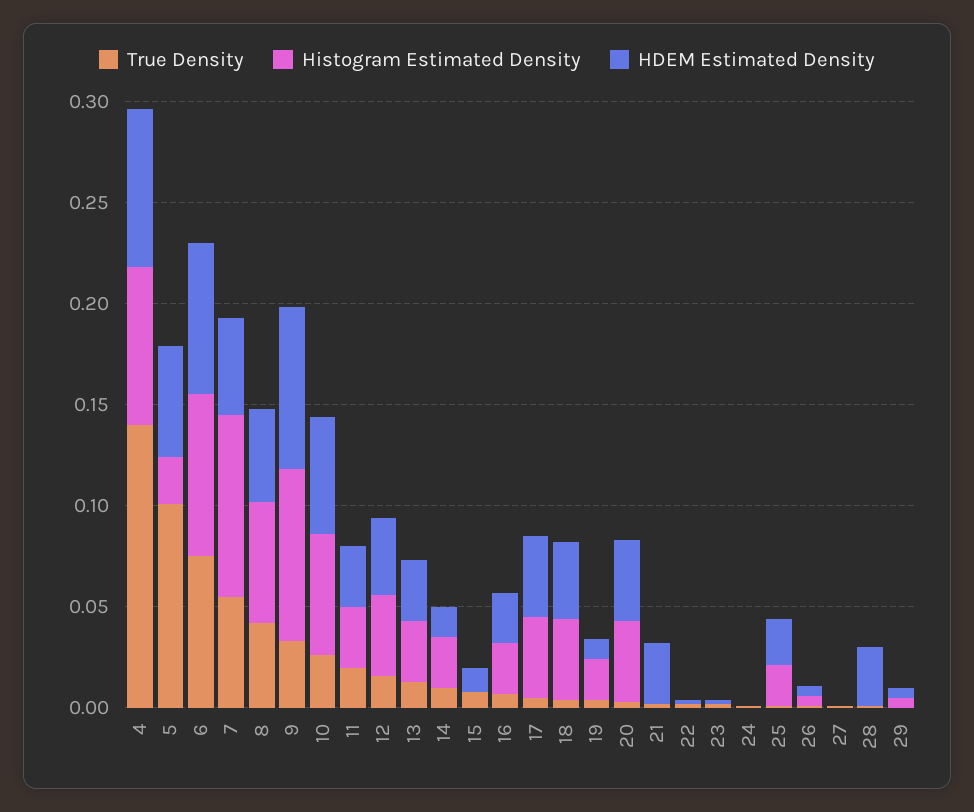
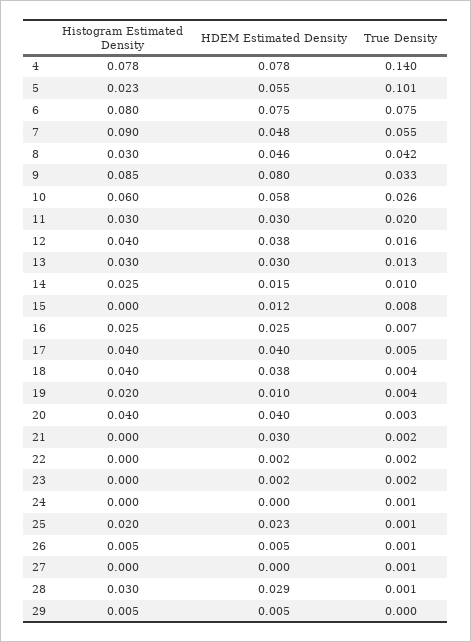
  {
    "True Density": {
      "4": 0.14,
      "5": 0.101,
      "6": 0.075,
      "7": 0.055,
      "8": 0.042,
      "9": 0.033,
      "10": 0.026,
      "11": 0.02,
      "12": 0.016,
      "13": 0.013,
      "14": 0.01,
      "15": 0.008,
      "16": 0.007,
      "17": 0.005,
      "18": 0.004,
      "19": 0.004,
      "20": 0.003,
      "21": 0.002,
      "22": 0.002,
      "23": 0.002,
      "24": 0.001,
      "25": 0.001,
      "26": 0.001,
      "27": 0.001,
      "28": 0.001,
      "29": 0
    },
    "Histogram Estimated Density": {
      "4": 0.078,
      "5": 0.023,
      "6": 0.08,
      "7": 0.09,
-     "8": 0.06,
+     "8": 0.03,
      "9": 0.085,
      "10": 0.06,
      "11": 0.03,
      "12": 0.04,
      "13": 0.03,
      "14": 0.025,
      "15": 0,
      "16": 0.025,
      "17": 0.04,
      "18": 0.04,
      "19": 0.02,
      "20": 0.04,
      "21": 0,
      "22": 0,
      "23": 0,
      "24": 0,
      "25": 0.02,
      "26": 0.005,
      "27": 0,
-     "28": 0,
+     "28": 0.03,
      "29": 0.005
    },
    "HDEM Estimated Density": {
      "4": 0.078,
      "5": 0.055,
      "6": 0.075,
      "7": 0.048,
      "8": 0.046,
      "9": 0.08,
      "10": 0.058,
      "11": 0.03,
      "12": 0.038,
      "13": 0.03,
      "14": 0.015,
      "15": 0.012,
      "16": 0.025,
      "17": 0.04,
      "18": 0.038,
      "19": 0.01,
      "20": 0.04,
      "21": 0.03,
      "22": 0.002,
      "23": 0.002,
      "24": 0,
      "25": 0.023,
      "26": 0.005,
      "27": 0,
      "28": 0.029,
      "29": 0.005
    }
  }

